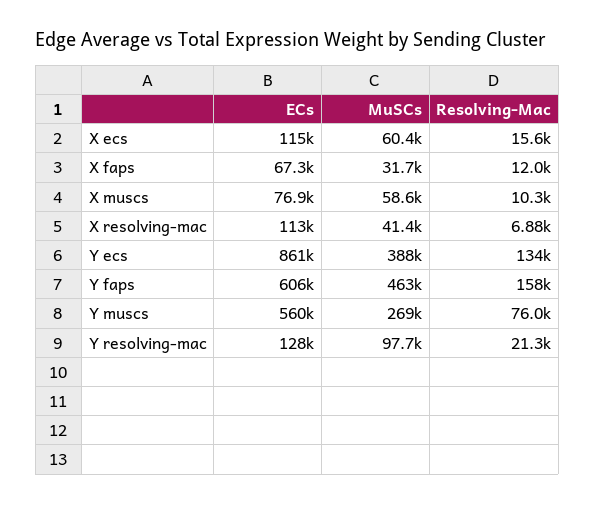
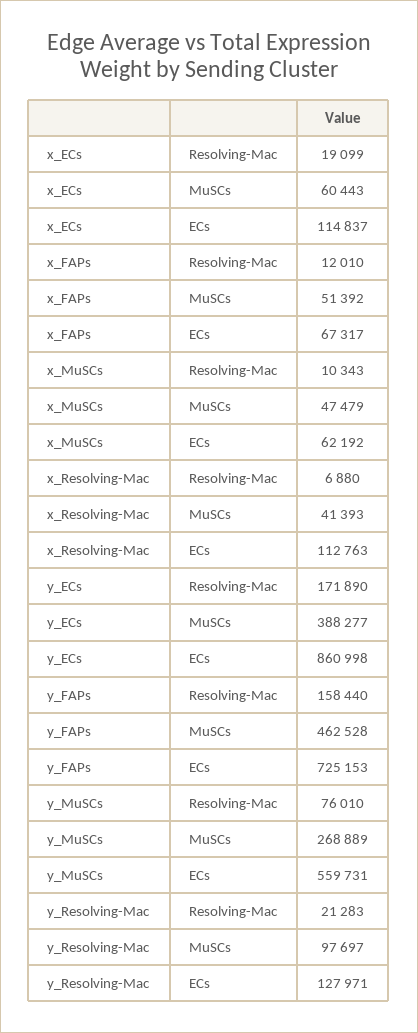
  {
    "ECs": {
      "X ecs": 114837,
      "X faps": 67317,
-     "X muscs": 76900,
+     "X muscs": 62192,
      "X resolving-mac": 112763,
      "Y ecs": 860998,
-     "Y faps": 606000,
+     "Y faps": 725153,
      "Y muscs": 559731,
      "Y resolving-mac": 127971
    },
    "MuSCs": {
      "X ecs": 60443,
-     "X faps": 31700,
+     "X faps": 51392,
-     "X muscs": 58600,
+     "X muscs": 47479,
      "X resolving-mac": 41393,
      "Y ecs": 388277,
      "Y faps": 462528,
      "Y muscs": 268889,
      "Y resolving-mac": 97697
    },
    "Resolving-Mac": {
-     "X ecs": 15600,
+     "X ecs": 19099,
      "X faps": 12010,
      "X muscs": 10343,
      "X resolving-mac": 6880,
-     "Y ecs": 134000,
+     "Y ecs": 171890,
      "Y faps": 158440,
      "Y muscs": 76010,
      "Y resolving-mac": 21283
    }
  }

